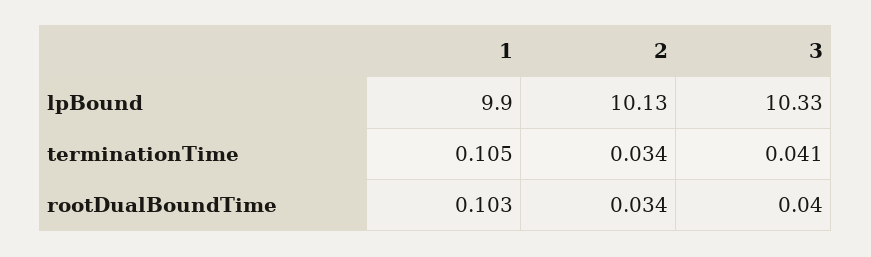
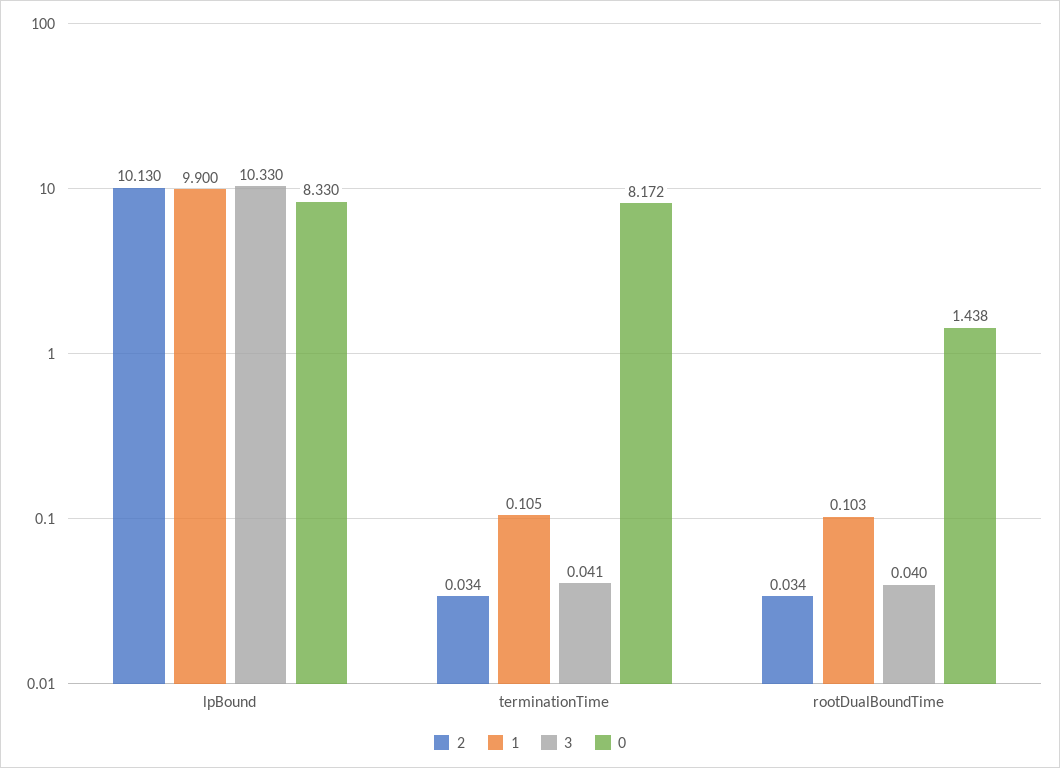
  {
    "1": {
      "lpBound": 9.9,
      "terminationTime": 0.105,
      "rootDualBoundTime": 0.103
    },
    "2": {
      "lpBound": 10.13,
      "terminationTime": 0.034,
      "rootDualBoundTime": 0.034
    },
    "3": {
      "lpBound": 10.33,
      "terminationTime": 0.041,
      "rootDualBoundTime": 0.04
-   }
+   },
+   "0": {
+     "lpBound": 8.33,
+     "terminationTime": 8.172,
+     "rootDualBoundTime": 1.438
+   }
  }

